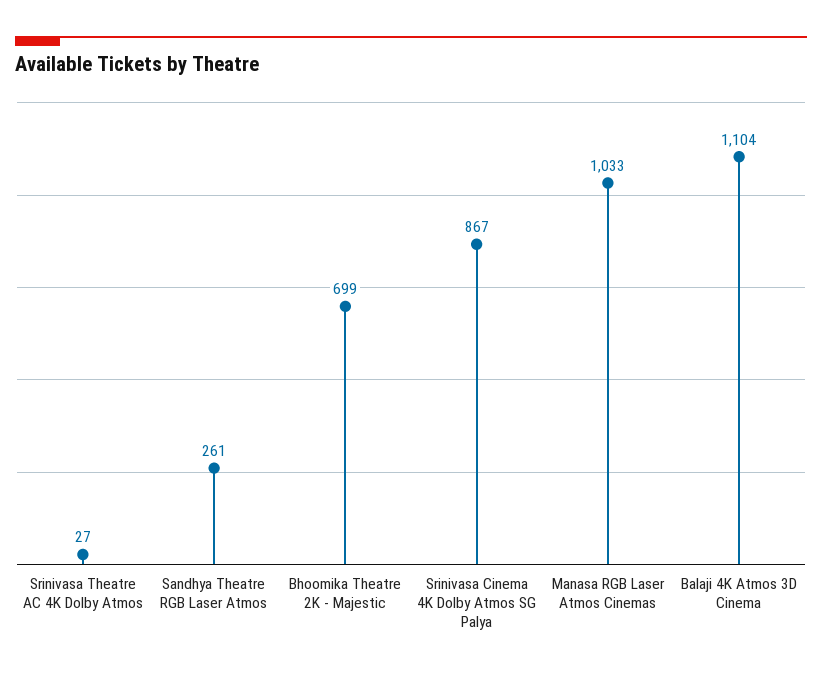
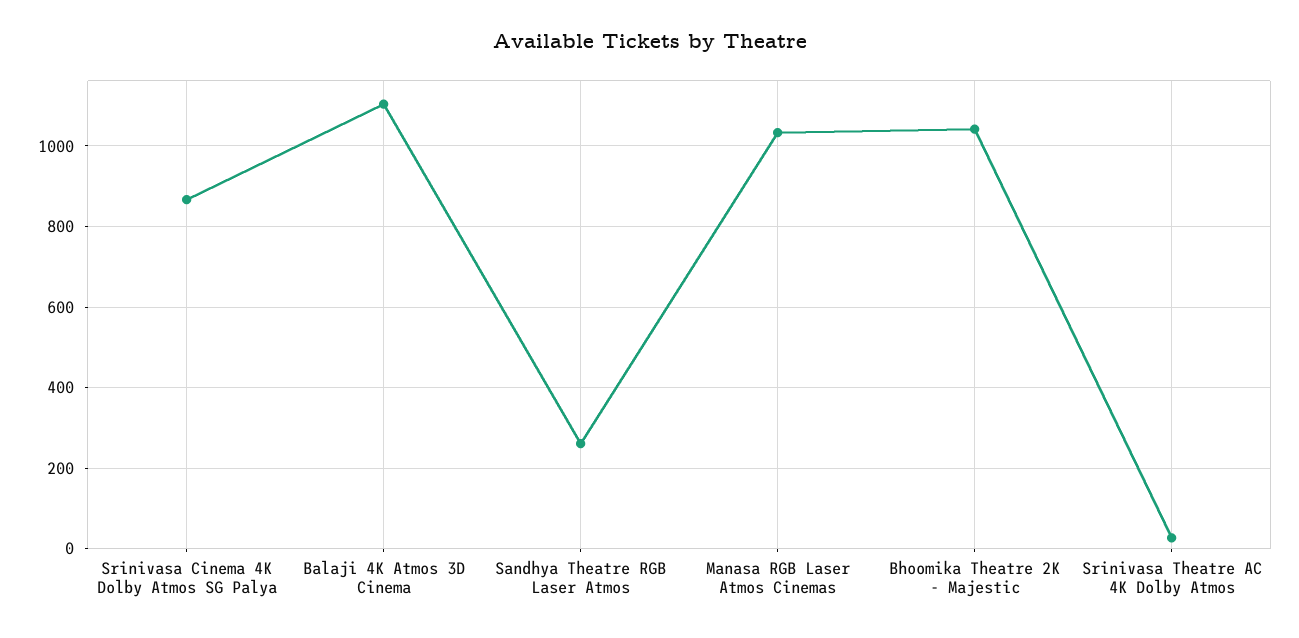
  {
    "Srinivasa Theatre AC 4K Dolby Atmos": 27,
    "Sandhya Theatre RGB Laser Atmos": 261,
-   "Bhoomika Theatre 2K - Majestic": 699,
+   "Bhoomika Theatre 2K - Majestic": 1040,
    "Srinivasa Cinema 4K Dolby Atmos SG Palya": 867,
    "Manasa RGB Laser Atmos Cinemas": 1033,
    "Balaji 4K Atmos 3D Cinema": 1104
  }

